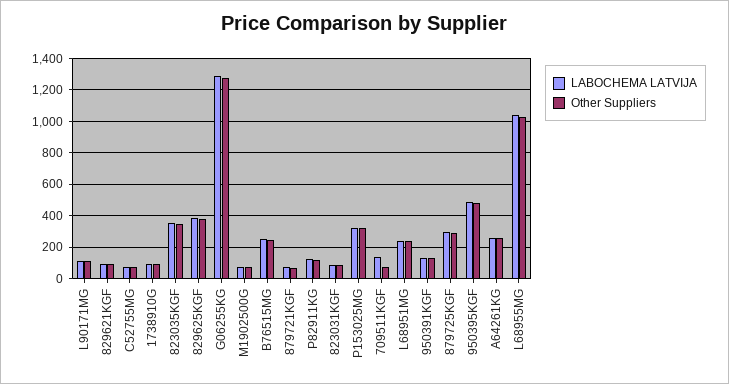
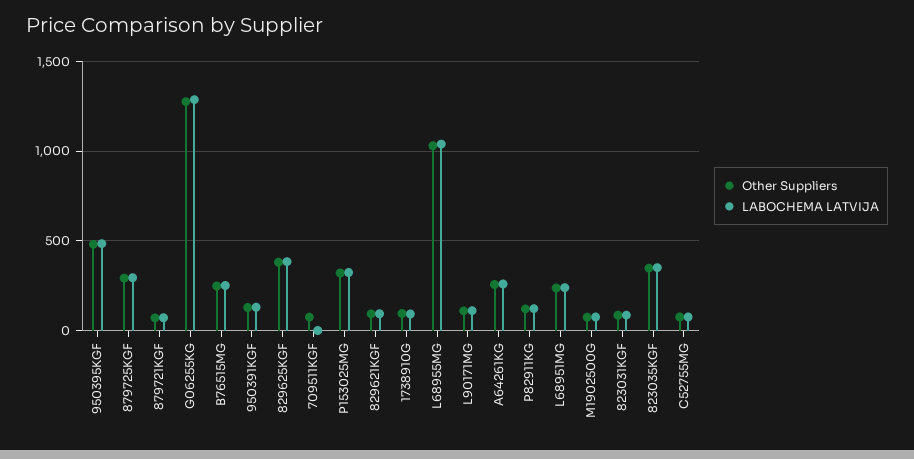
  {
    "LABOCHEMA LATVIJA": {
      "L90171MG": 100,
      "829621KGF": 100,
      "C52755MG": 100,
      "1738910G": 100,
      "823035KGF": 350,
      "829625KGF": 400,
      "G06255KG": 1300,
      "M1902500G": 100,
      "B76515MG": 250,
      "879721KGF": 50,
      "P82911KG": 100,
      "823031KGF": 100,
      "P153025MG": 300,
-     "709511KGF": 150,
+     "709511KGF": 0,
      "L68951MG": 250,
      "950391KGF": 150,
      "879725KGF": 300,
      "950395KGF": 500,
      "A64261KG": 250,
      "L68955MG": 1050
    },
    "Other Suppliers": {
      "L90171MG": 100,
      "829621KGF": 100,
      "C52755MG": 50,
      "1738910G": 100,
      "823035KGF": 350,
      "829625KGF": 400,
      "G06255KG": 1300,
      "M1902500G": 50,
      "B76515MG": 250,
      "879721KGF": 50,
      "P82911KG": 100,
      "823031KGF": 100,
      "P153025MG": 300,
      "709511KGF": 50,
      "L68951MG": 250,
      "950391KGF": 150,
      "879725KGF": 300,
      "950395KGF": 500,
      "A64261KG": 250,
      "L68955MG": 1050
    }
  }

